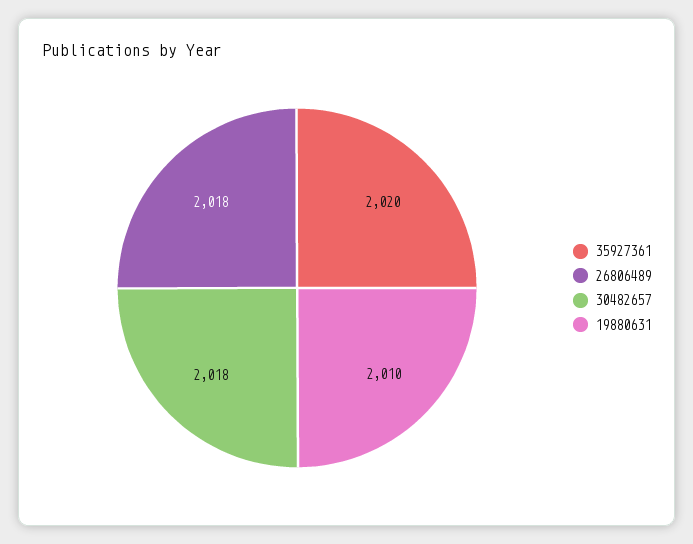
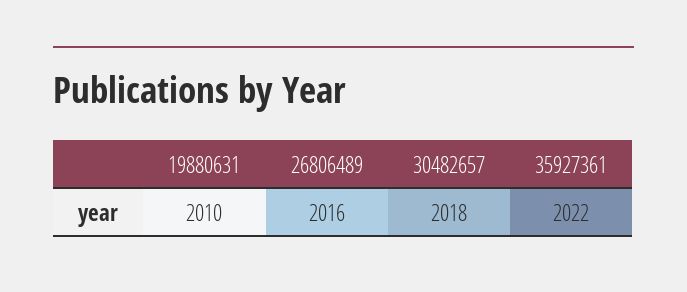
  {
-   "35927361": 2020,
+   "35927361": 2022,
-   "26806489": 2018,
+   "26806489": 2016,
    "30482657": 2018,
    "19880631": 2010
  }

